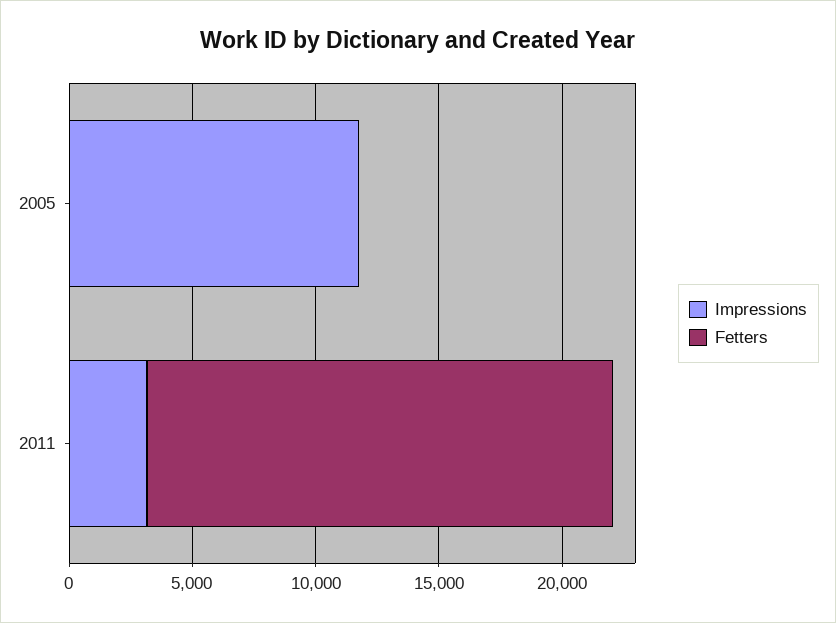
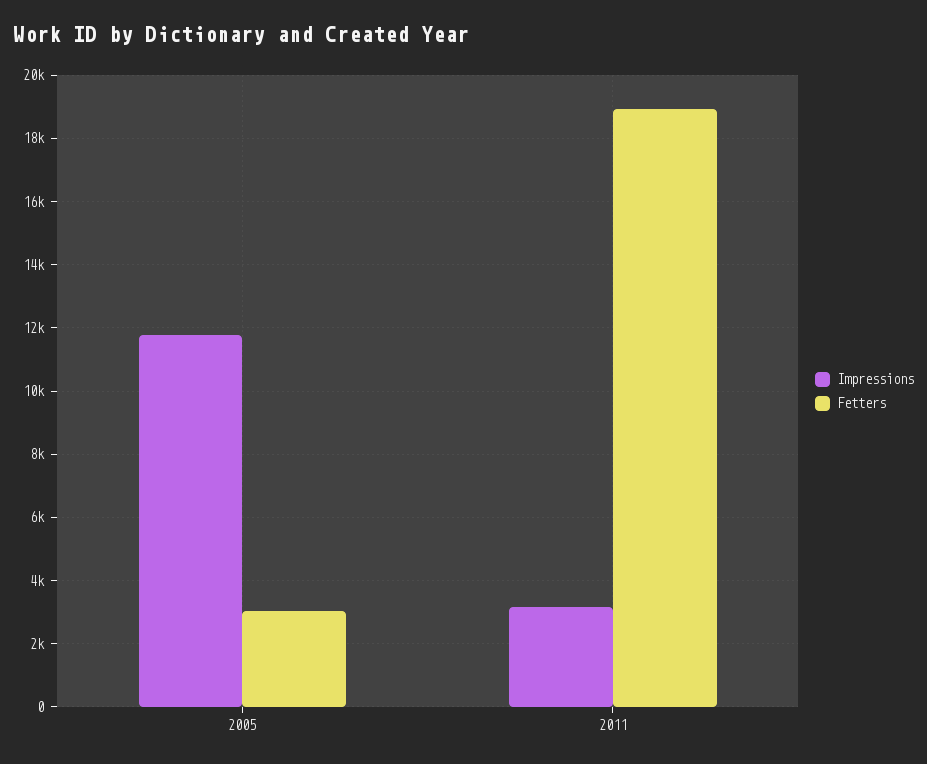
  {
    "Impressions": {
      "2005": 11800,
      "2011": 3200
    },
    "Fetters": {
-     "2005": 0,
+     "2005": 3000,
      "2011": 19000
    }
  }

